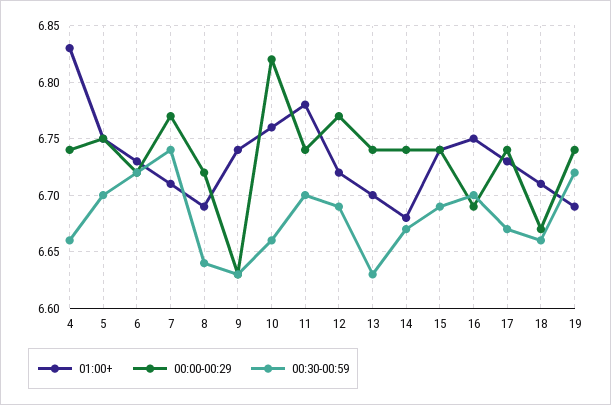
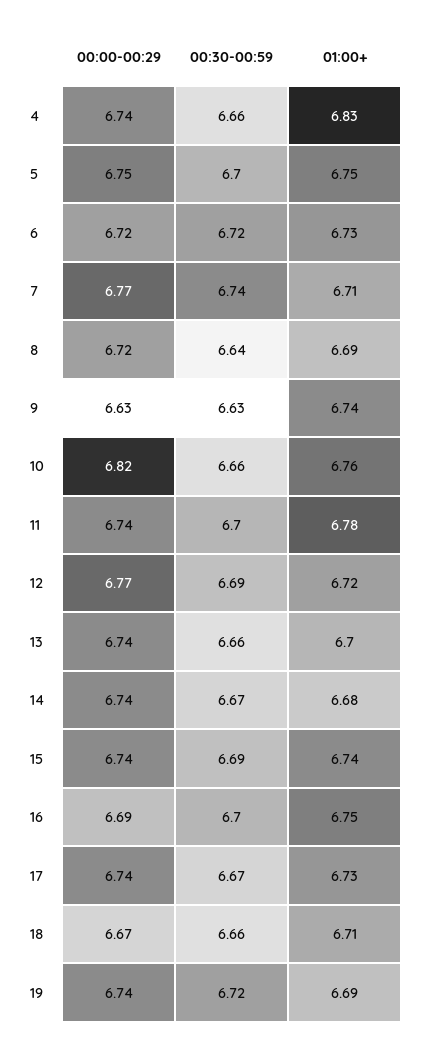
  {
    "01:00+": {
      "4": 6.83,
      "5": 6.75,
      "6": 6.73,
      "7": 6.71,
      "8": 6.69,
      "9": 6.74,
      "10": 6.76,
      "11": 6.78,
      "12": 6.72,
      "13": 6.7,
      "14": 6.68,
      "15": 6.74,
      "16": 6.75,
      "17": 6.73,
      "18": 6.71,
      "19": 6.69
    },
    "00:00-00:29": {
      "4": 6.74,
      "5": 6.75,
      "6": 6.72,
      "7": 6.77,
      "8": 6.72,
      "9": 6.63,
      "10": 6.82,
      "11": 6.74,
      "12": 6.77,
      "13": 6.74,
      "14": 6.74,
      "15": 6.74,
      "16": 6.69,
      "17": 6.74,
      "18": 6.67,
      "19": 6.74
    },
    "00:30-00:59": {
      "4": 6.66,
      "5": 6.7,
      "6": 6.72,
      "7": 6.74,
      "8": 6.64,
      "9": 6.63,
      "10": 6.66,
      "11": 6.7,
      "12": 6.69,
-     "13": 6.63,
+     "13": 6.66,
      "14": 6.67,
      "15": 6.69,
      "16": 6.7,
      "17": 6.67,
      "18": 6.66,
      "19": 6.72
    }
  }

